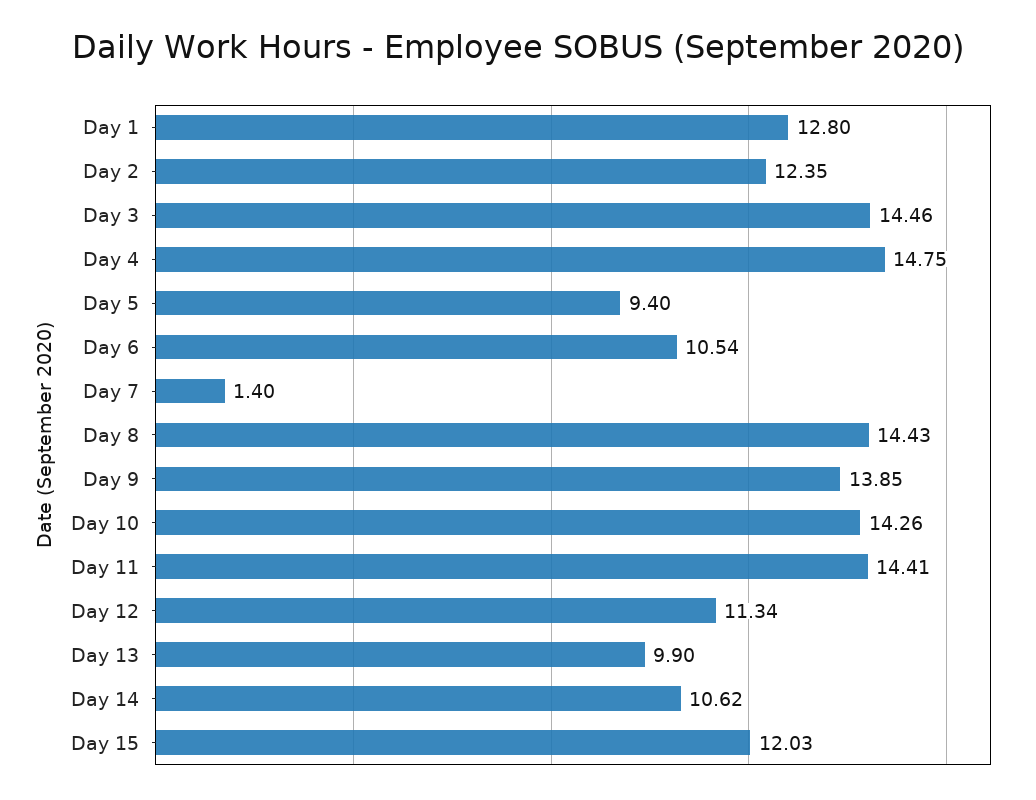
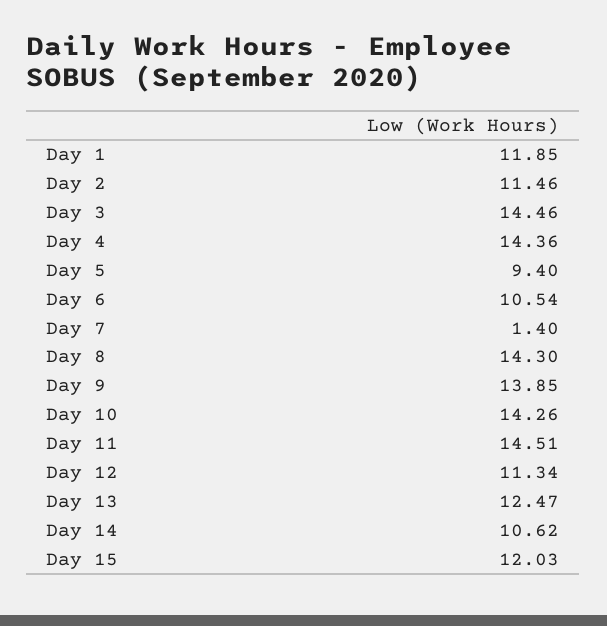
  {
-   "Day 1": 12.8,
+   "Day 1": 11.85,
-   "Day 2": 12.35,
+   "Day 2": 11.46,
    "Day 3": 14.46,
-   "Day 4": 14.75,
+   "Day 4": 14.36,
    "Day 5": 9.4,
    "Day 6": 10.54,
    "Day 7": 1.4,
-   "Day 8": 14.43,
+   "Day 8": 14.3,
    "Day 9": 13.85,
    "Day 10": 14.26,
-   "Day 11": 14.41,
+   "Day 11": 14.51,
    "Day 12": 11.34,
-   "Day 13": 9.9,
+   "Day 13": 12.47,
    "Day 14": 10.62,
    "Day 15": 12.03
  }

